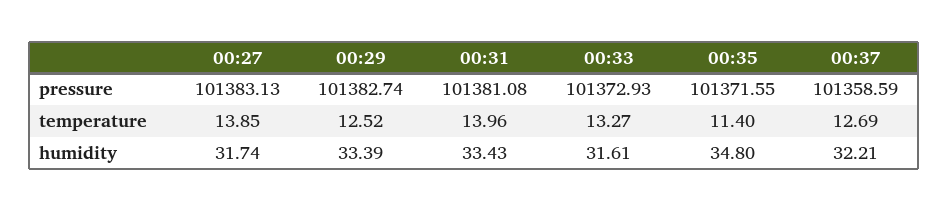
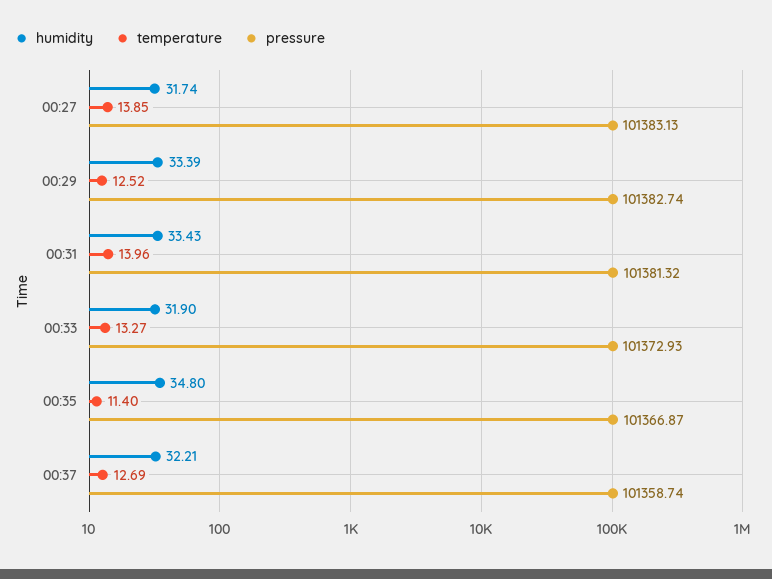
  {
    "pressure": {
      "00:27": 101383.13,
      "00:29": 101382.74,
-     "00:31": 101381.08,
+     "00:31": 101381.32,
      "00:33": 101372.93,
-     "00:35": 101371.55,
+     "00:35": 101366.87,
-     "00:37": 101358.59
+     "00:37": 101358.74
    },
    "temperature": {
      "00:27": 13.85,
      "00:29": 12.52,
      "00:31": 13.96,
      "00:33": 13.27,
      "00:35": 11.4,
      "00:37": 12.69
    },
    "humidity": {
      "00:27": 31.74,
      "00:29": 33.39,
      "00:31": 33.43,
-     "00:33": 31.61,
+     "00:33": 31.9,
      "00:35": 34.8,
      "00:37": 32.21
    }
  }

